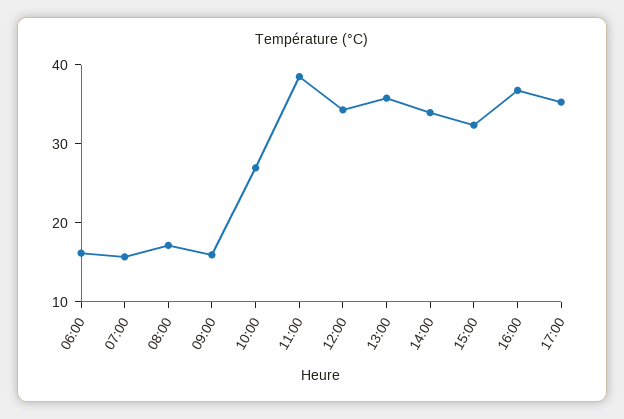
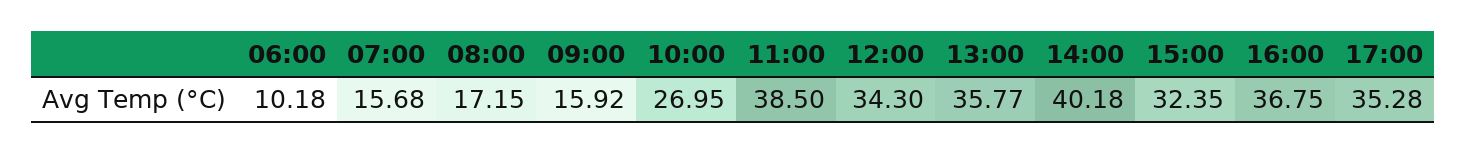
  {
-   "06:00": 16,
+   "06:00": 10.18,
    "07:00": 15.68,
    "08:00": 17.15,
    "09:00": 15.92,
    "10:00": 26.95,
    "11:00": 38.5,
    "12:00": 34.3,
    "13:00": 35.77,
-   "14:00": 34,
+   "14:00": 40.18,
    "15:00": 32.35,
    "16:00": 36.75,
    "17:00": 35.28
  }

